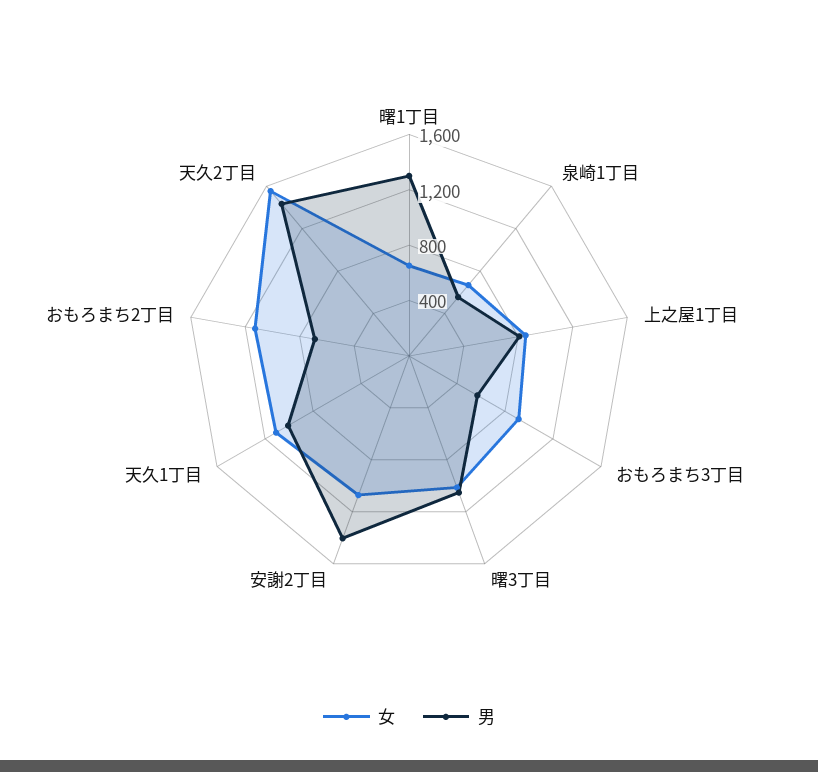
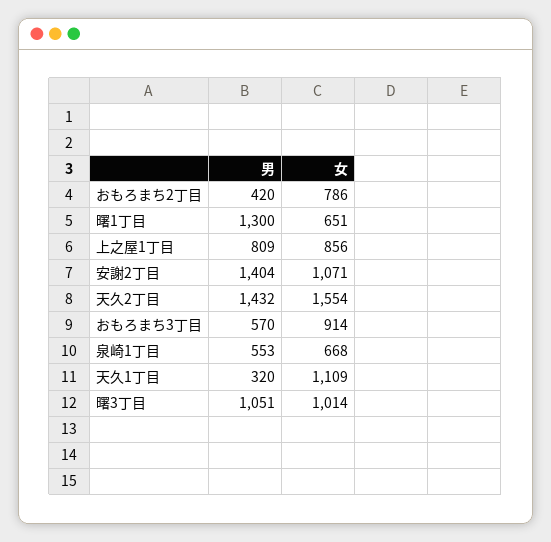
  {
    "女": {
      "曙1丁目": 651,
      "泉崎1丁目": 668,
      "上之屋1丁目": 856,
      "おもろまち3丁目": 914,
      "曙3丁目": 1014,
      "安謝2丁目": 1071,
      "天久1丁目": 1109,
-     "おもろまち2丁目": 1100,
+     "おもろまち2丁目": 786,
      "天久2丁目": 1554
    },
    "男": {
      "曙1丁目": 1300,
      "泉崎1丁目": 553,
      "上之屋1丁目": 809,
      "おもろまち3丁目": 570,
      "曙3丁目": 1051,
      "安謝2丁目": 1404,
-     "天久1丁目": 1000,
+     "天久1丁目": 320,
-     "おもろまち2丁目": 700,
+     "おもろまち2丁目": 420,
      "天久2丁目": 1432
    }
  }

